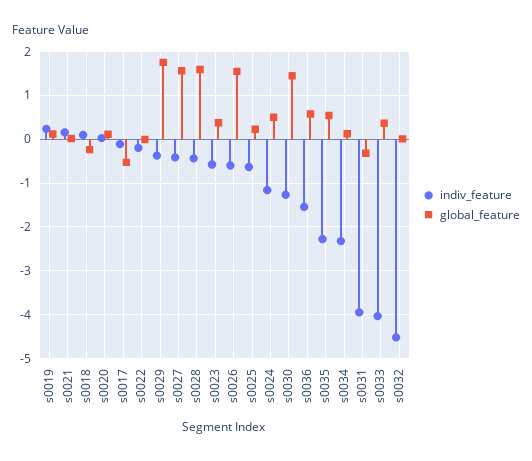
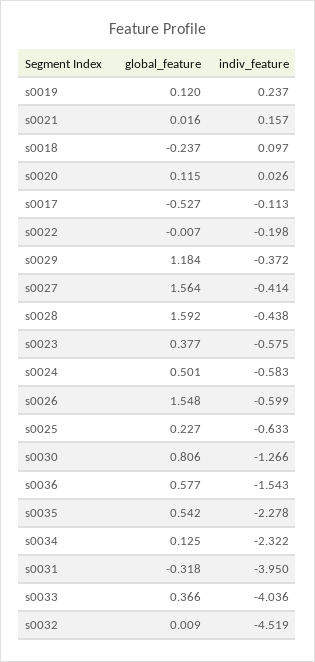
  {
    "indiv_feature": {
      "s0019": 0.237,
      "s0021": 0.157,
      "s0018": 0.097,
      "s0020": 0.026,
      "s0017": -0.113,
      "s0022": -0.198,
      "s0029": -0.372,
      "s0027": -0.414,
      "s0028": -0.438,
      "s0023": -0.575,
      "s0026": -0.599,
      "s0025": -0.633,
-     "s0024": -1.2,
+     "s0024": -0.583,
      "s0030": -1.266,
      "s0036": -1.543,
      "s0035": -2.278,
      "s0034": -2.322,
      "s0031": -3.95,
      "s0033": -4.036,
      "s0032": -4.519
    },
    "global_feature": {
      "s0019": 0.12,
      "s0021": 0.016,
      "s0018": -0.237,
      "s0020": 0.115,
      "s0017": -0.527,
      "s0022": -0.007,
-     "s0029": 1.8,
+     "s0029": 1.184,
      "s0027": 1.564,
      "s0028": 1.592,
      "s0023": 0.377,
      "s0026": 1.548,
      "s0025": 0.227,
      "s0024": 0.501,
-     "s0030": 1.4,
+     "s0030": 0.806,
      "s0036": 0.577,
      "s0035": 0.542,
      "s0034": 0.125,
      "s0031": -0.318,
      "s0033": 0.366,
      "s0032": 0.009
    }
  }

